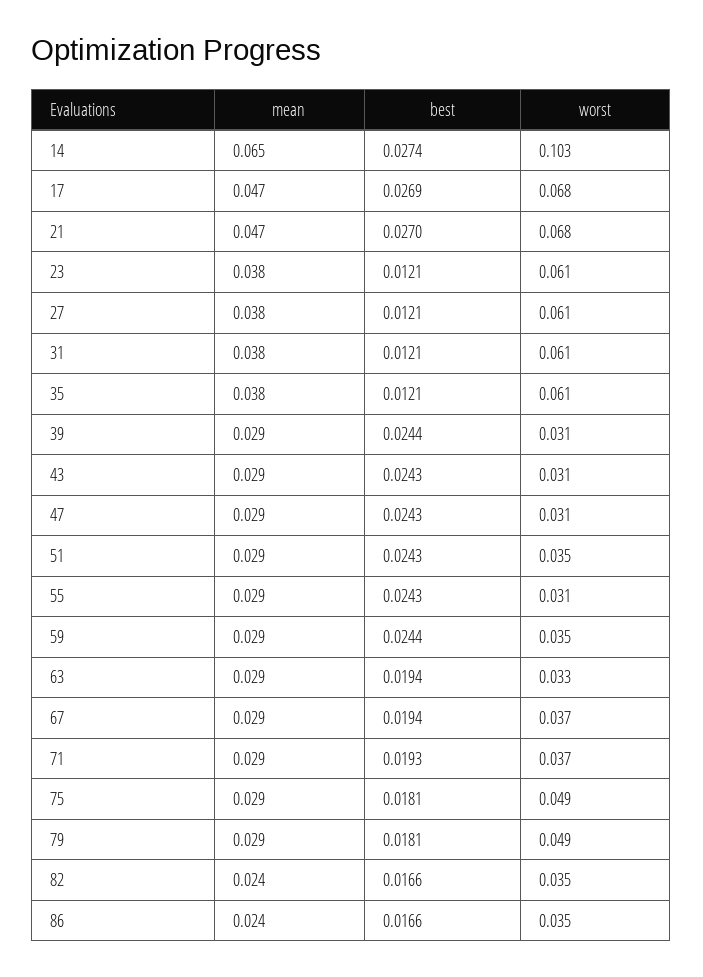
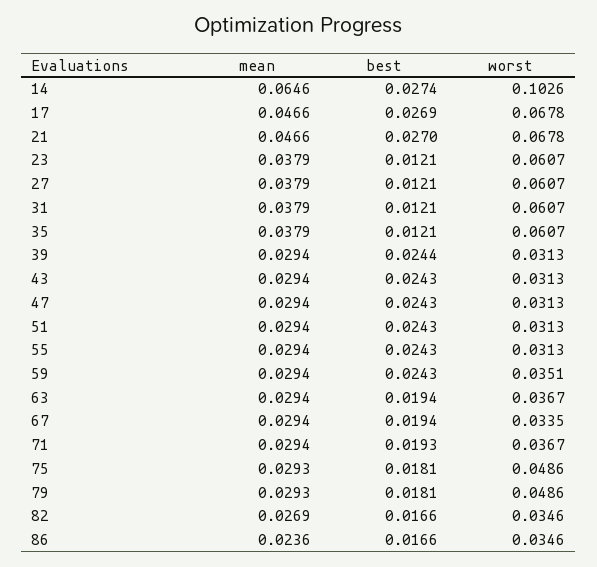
  {
    "mean": {
      "14": 0.0646,
      "17": 0.0466,
      "21": 0.0466,
      "23": 0.0379,
      "27": 0.0379,
      "31": 0.0379,
      "35": 0.0379,
      "39": 0.0294,
      "43": 0.0294,
      "47": 0.0294,
      "51": 0.0294,
      "55": 0.0294,
      "59": 0.0294,
      "63": 0.0294,
      "67": 0.0294,
      "71": 0.0294,
      "75": 0.0293,
      "79": 0.0293,
-     "82": 0.024,
+     "82": 0.0269,
      "86": 0.0236
    },
    "best": {
      "14": 0.0274,
      "17": 0.0269,
      "21": 0.027,
      "23": 0.0121,
      "27": 0.0121,
      "31": 0.0121,
      "35": 0.0121,
      "39": 0.0244,
      "43": 0.0243,
      "47": 0.0243,
      "51": 0.0243,
      "55": 0.0243,
-     "59": 0.0244,
+     "59": 0.0243,
      "63": 0.0194,
      "67": 0.0194,
      "71": 0.0193,
      "75": 0.0181,
      "79": 0.0181,
      "82": 0.0166,
      "86": 0.0166
    },
    "worst": {
      "14": 0.1026,
      "17": 0.0678,
      "21": 0.0678,
      "23": 0.0607,
      "27": 0.0607,
      "31": 0.0607,
      "35": 0.0607,
      "39": 0.0313,
      "43": 0.0313,
      "47": 0.0313,
-     "51": 0.035,
+     "51": 0.0313,
      "55": 0.0313,
      "59": 0.0351,
-     "63": 0.033,
+     "63": 0.0367,
-     "67": 0.037,
+     "67": 0.0335,
      "71": 0.0367,
      "75": 0.0486,
      "79": 0.0486,
      "82": 0.0346,
      "86": 0.0346
    }
  }

